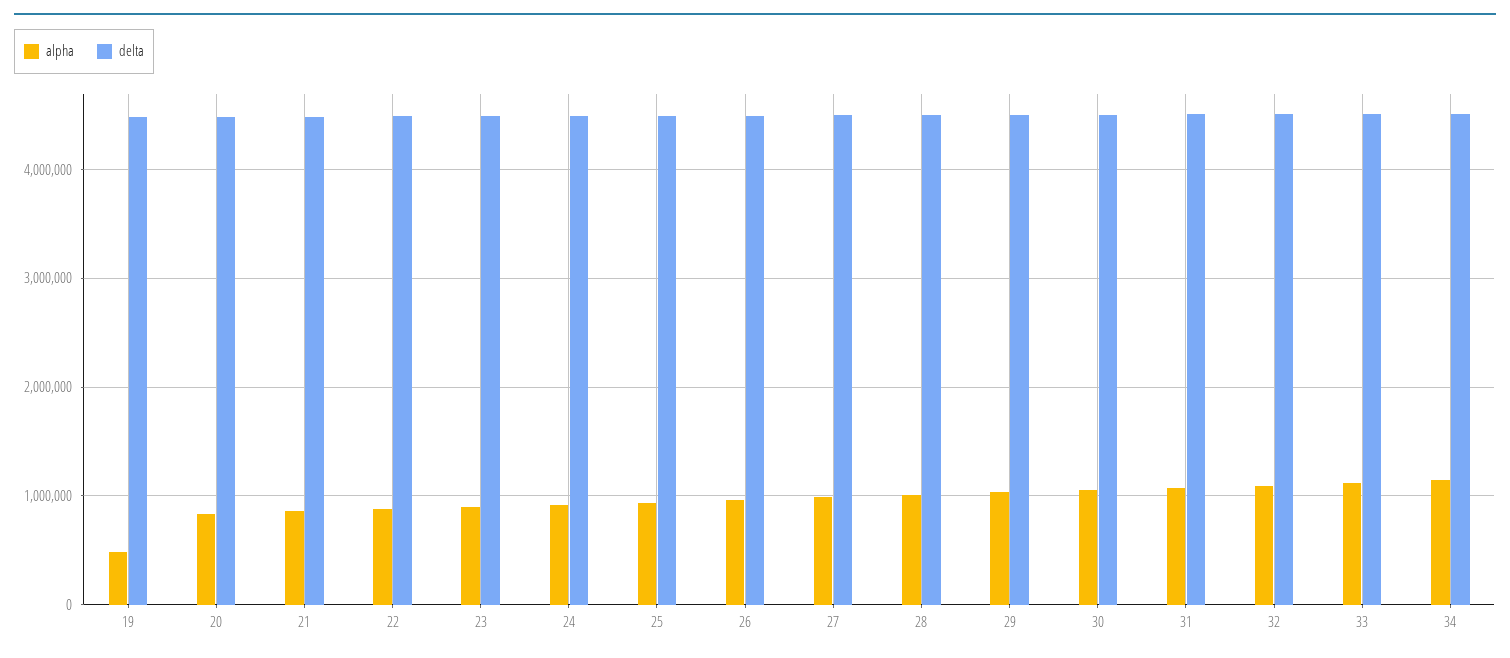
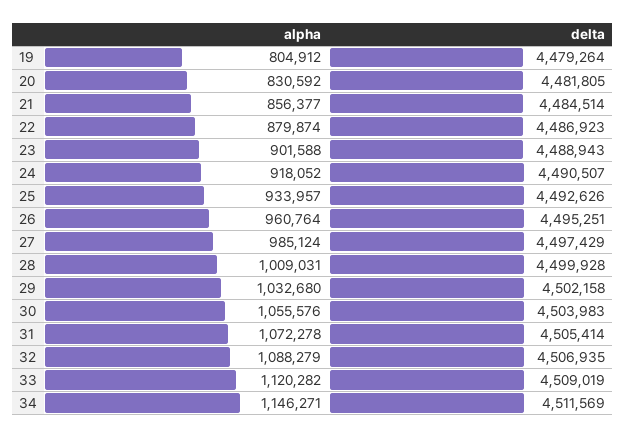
  {
    "alpha": {
-     "19": 500000,
+     "19": 804912,
      "20": 830592,
      "21": 856377,
      "22": 879874,
      "23": 901588,
      "24": 918052,
      "25": 933957,
      "26": 960764,
      "27": 985124,
      "28": 1009031,
      "29": 1032680,
      "30": 1055576,
      "31": 1072278,
      "32": 1088279,
      "33": 1120282,
      "34": 1146271
    },
    "delta": {
      "19": 4479264,
      "20": 4481805,
      "21": 4484514,
      "22": 4486923,
      "23": 4488943,
      "24": 4490507,
      "25": 4492626,
      "26": 4495251,
      "27": 4497429,
      "28": 4499928,
      "29": 4502158,
      "30": 4503983,
      "31": 4505414,
      "32": 4506935,
      "33": 4509019,
      "34": 4511569
    }
  }

